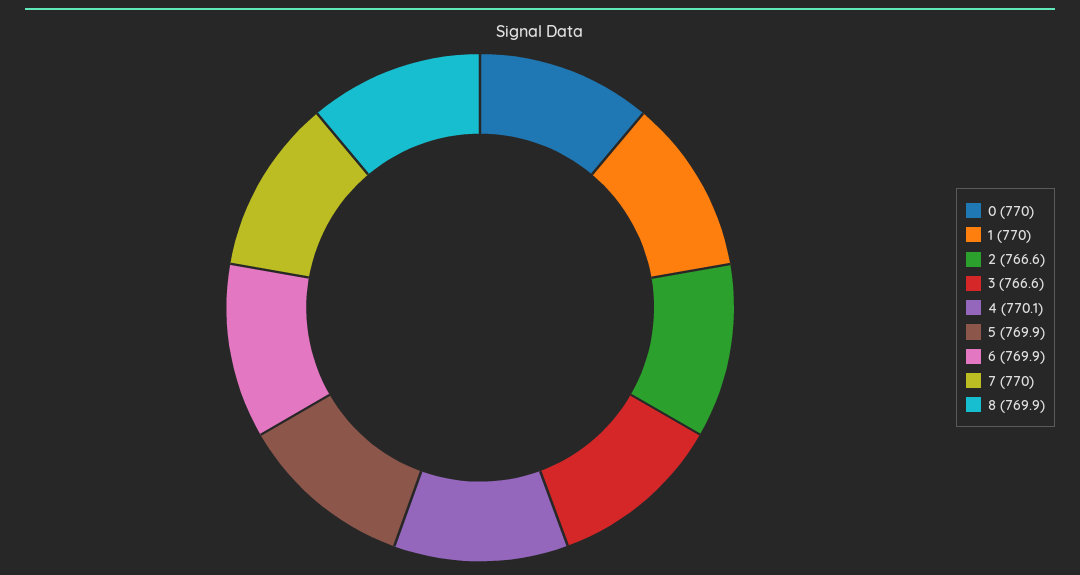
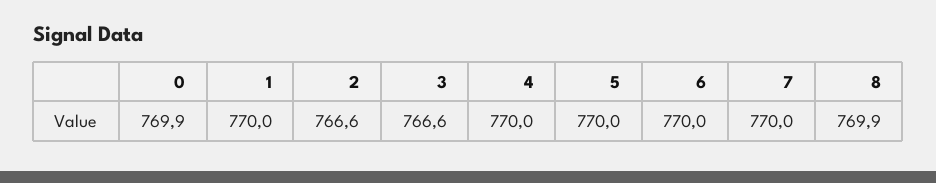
  {
-   "0": 770,
+   "0": 769.9,
    "1": 770,
    "2": 766.6,
    "3": 766.6,
-   "4": 770.1,
+   "4": 770,
-   "5": 769.9,
+   "5": 770,
-   "6": 769.9,
+   "6": 770,
    "7": 770,
    "8": 769.9
  }

